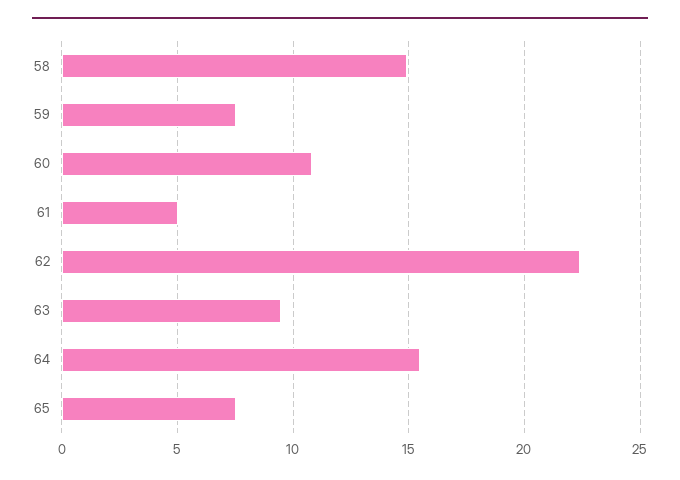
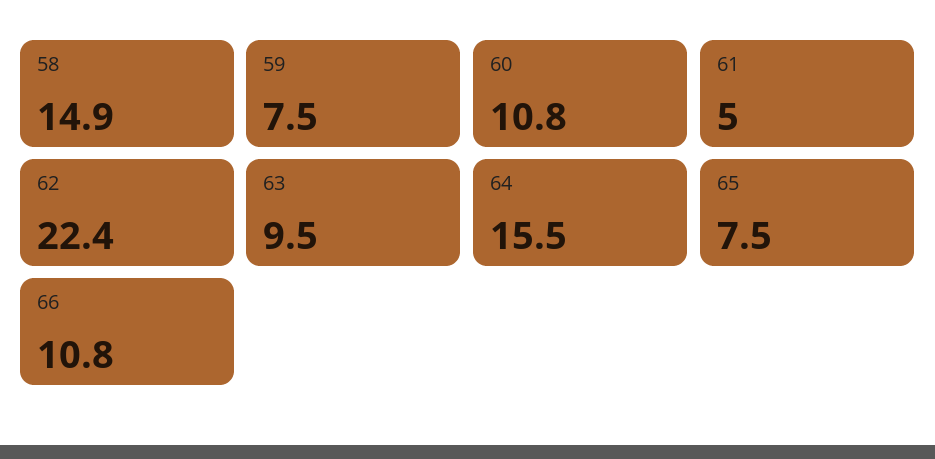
  {
    "58": 14.9,
    "59": 7.5,
    "60": 10.8,
    "61": 5,
    "62": 22.4,
    "63": 9.5,
    "64": 15.5,
-   "65": 7.5
+   "65": 7.5,
+   "66": 10.8
  }

